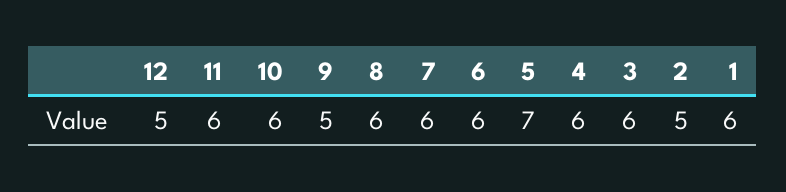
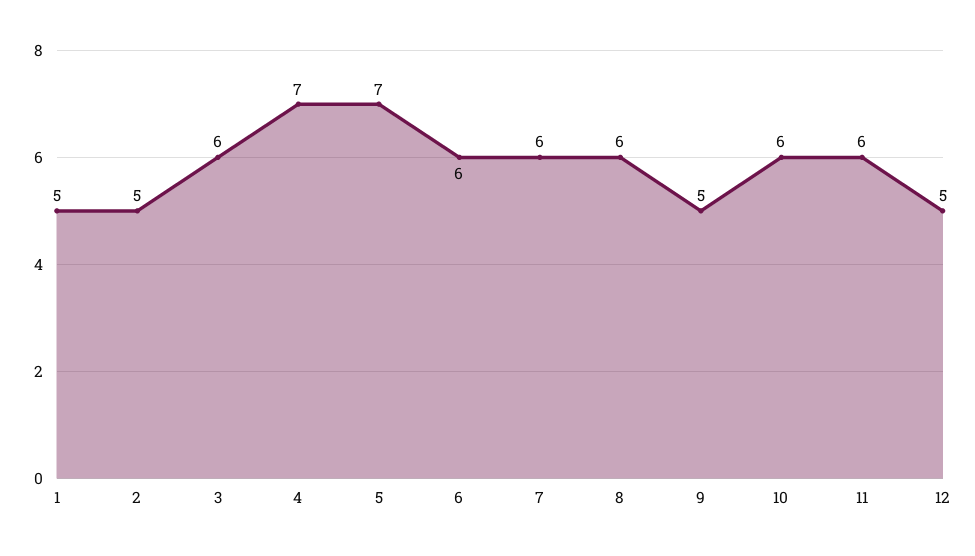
  {
    "12": 5,
    "11": 6,
    "10": 6,
    "9": 5,
    "8": 6,
    "7": 6,
    "6": 6,
    "5": 7,
-   "4": 6,
+   "4": 7,
    "3": 6,
    "2": 5,
-   "1": 6
+   "1": 5
  }

